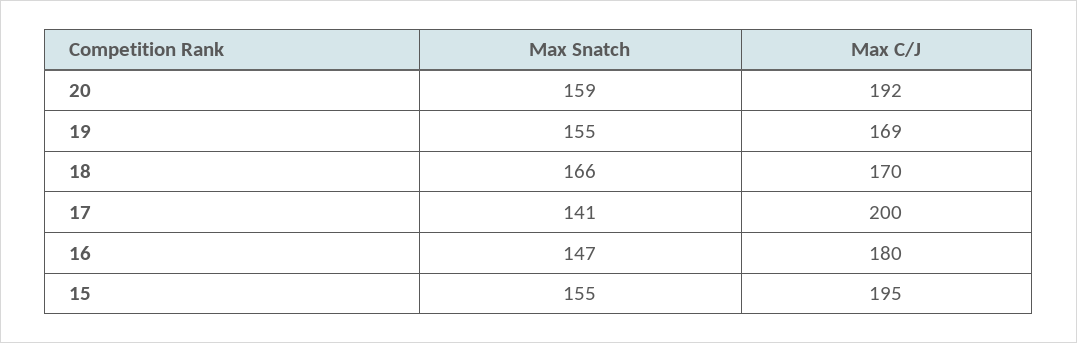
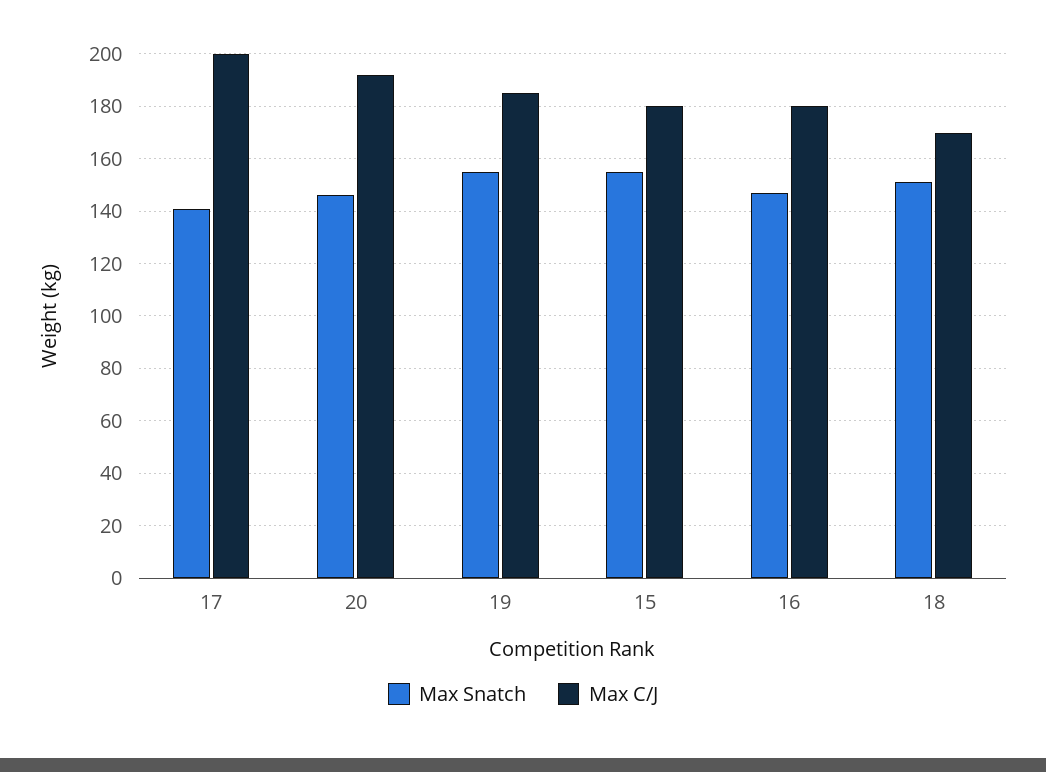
  {
    "Max Snatch": {
-     "20": 159,
+     "20": 145,
      "19": 155,
-     "18": 166,
+     "18": 150,
      "17": 141,
      "16": 147,
      "15": 155
    },
    "Max C/J": {
      "20": 192,
-     "19": 169,
+     "19": 185,
      "18": 170,
      "17": 200,
      "16": 180,
-     "15": 195
+     "15": 180
    }
  }

